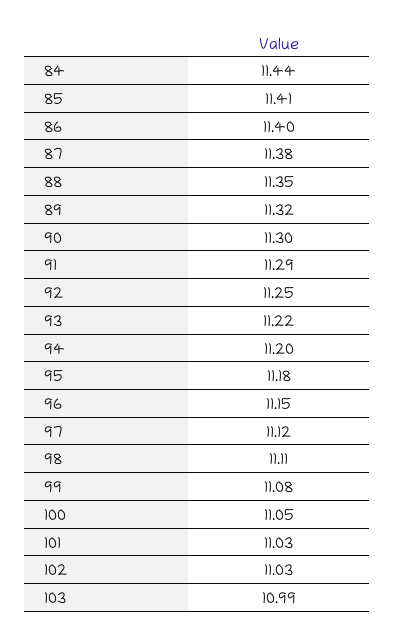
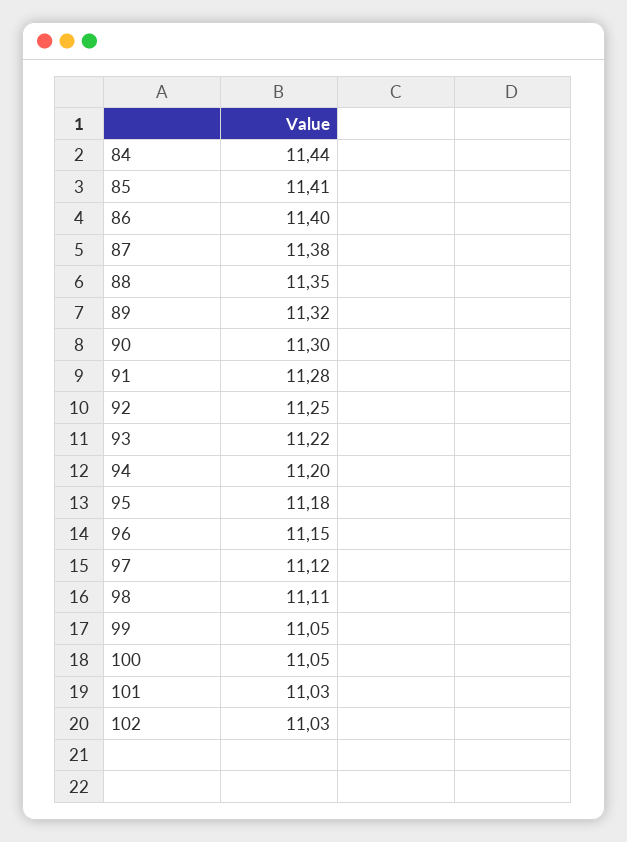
  {
    "84": 11.44,
    "85": 11.41,
    "86": 11.4,
    "87": 11.38,
    "88": 11.35,
    "89": 11.32,
    "90": 11.3,
-   "91": 11.29,
+   "91": 11.28,
    "92": 11.25,
    "93": 11.22,
    "94": 11.2,
    "95": 11.18,
    "96": 11.15,
    "97": 11.12,
    "98": 11.11,
-   "99": 11.08,
+   "99": 11.05,
    "100": 11.05,
    "101": 11.03,
-   "102": 11.03,
+   "102": 11.03
-   "103": 10.99
  }

